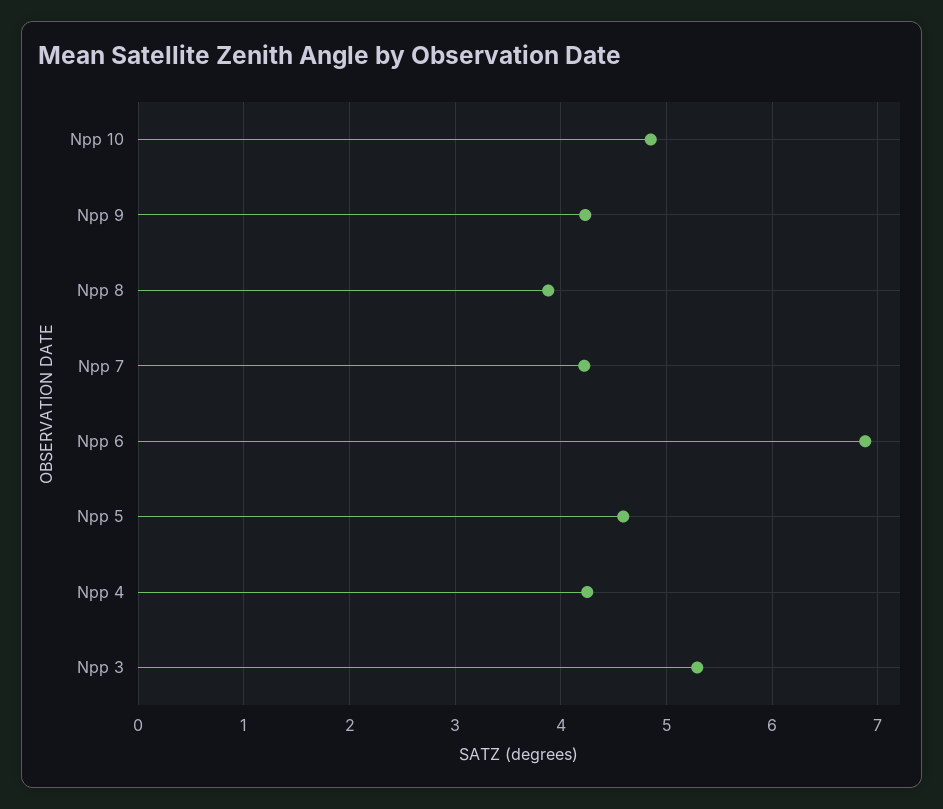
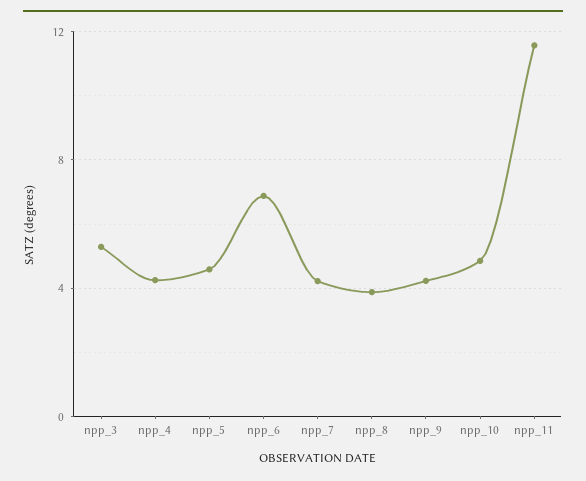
  {
    "Npp 10": 4.9,
    "Npp 9": 4.2,
    "Npp 8": 3.9,
    "Npp 7": 4.2,
    "Npp 6": 6.9,
    "Npp 5": 4.6,
    "Npp 4": 4.3,
-   "Npp 3": 5.3
+   "Npp 3": 5.3,
+   "npp_11": 11.5
  }

